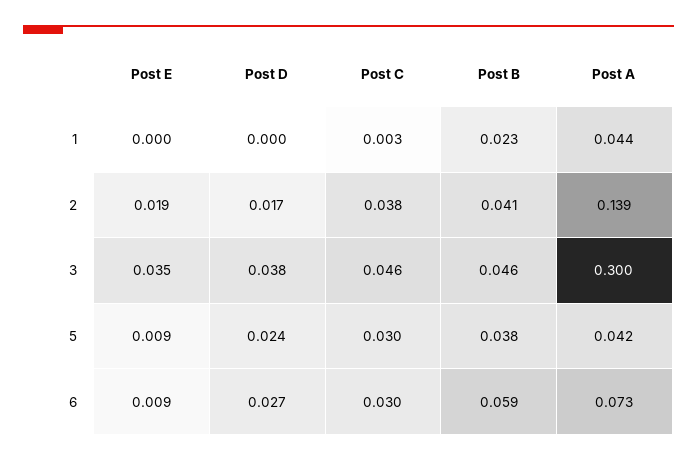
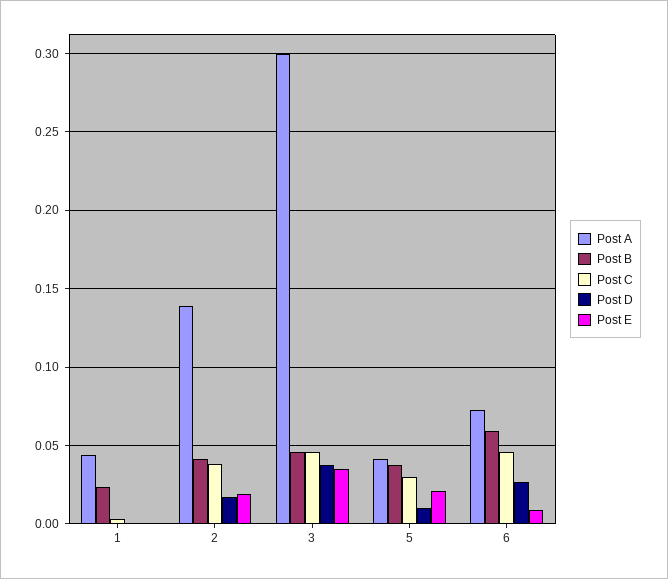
  {
    "Post E": {
      "1": 0,
      "2": 0.019,
      "3": 0.035,
-     "5": 0.009,
+     "5": 0.02,
      "6": 0.009
    },
    "Post D": {
      "1": 0,
      "2": 0.017,
      "3": 0.038,
-     "5": 0.024,
+     "5": 0.01,
      "6": 0.027
    },
    "Post C": {
      "1": 0.003,
      "2": 0.038,
      "3": 0.046,
      "5": 0.03,
-     "6": 0.03
+     "6": 0.045
    },
    "Post B": {
      "1": 0.023,
      "2": 0.041,
      "3": 0.046,
      "5": 0.038,
      "6": 0.059
    },
    "Post A": {
      "1": 0.044,
      "2": 0.139,
      "3": 0.3,
      "5": 0.042,
      "6": 0.073
    }
  }

